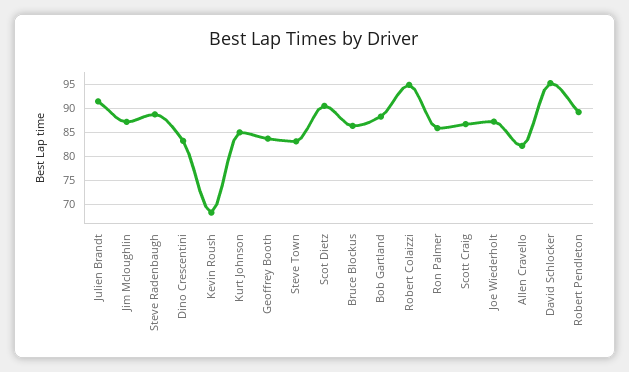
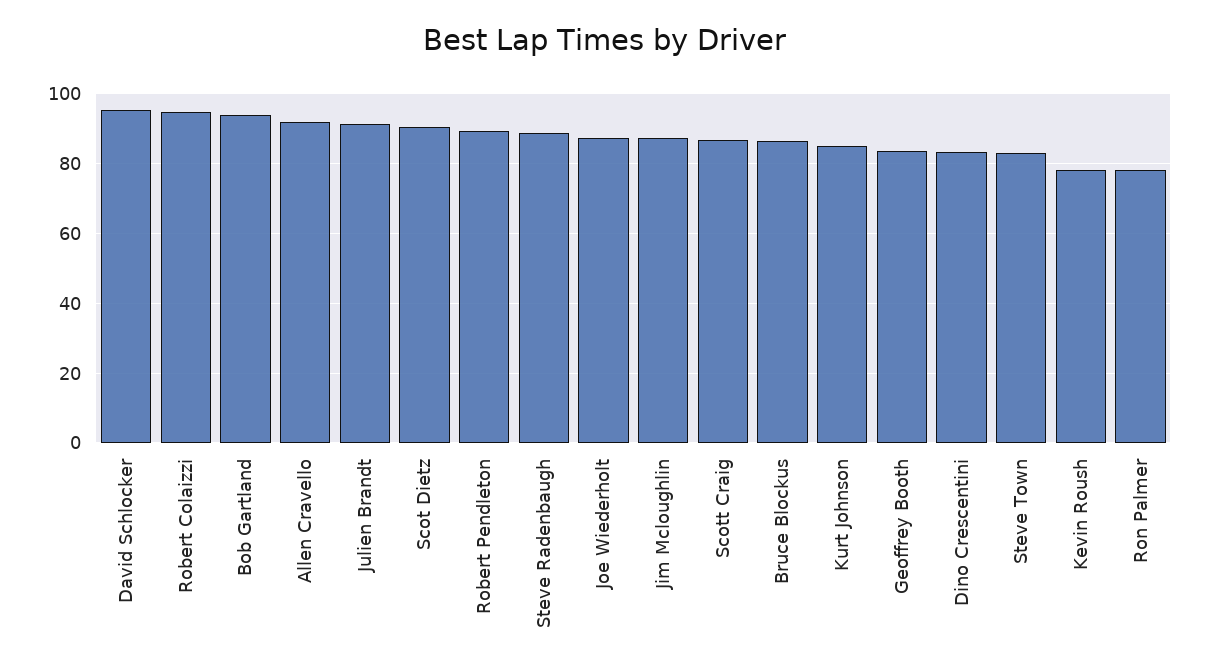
  {
    "Julien Brandt": 92,
    "Jim Mcloughlin": 88,
    "Steve Radenbaugh": 88,
    "Dino Crescentini": 84,
-   "Kevin Roush": 67.5,
+   "Kevin Roush": 78,
    "Kurt Johnson": 84,
    "Geoffrey Booth": 84,
    "Steve Town": 84,
    "Scot Dietz": 90,
    "Bruce Blockus": 86,
-   "Bob Gartland": 87.5,
+   "Bob Gartland": 94,
    "Robert Colaizzi": 94,
-   "Ron Palmer": 85,
+   "Ron Palmer": 78,
    "Scott Craig": 86,
    "Joe Wiederholt": 88,
-   "Allen Cravello": 82.5,
+   "Allen Cravello": 92,
    "David Schlocker": 96,
    "Robert Pendleton": 90
  }

